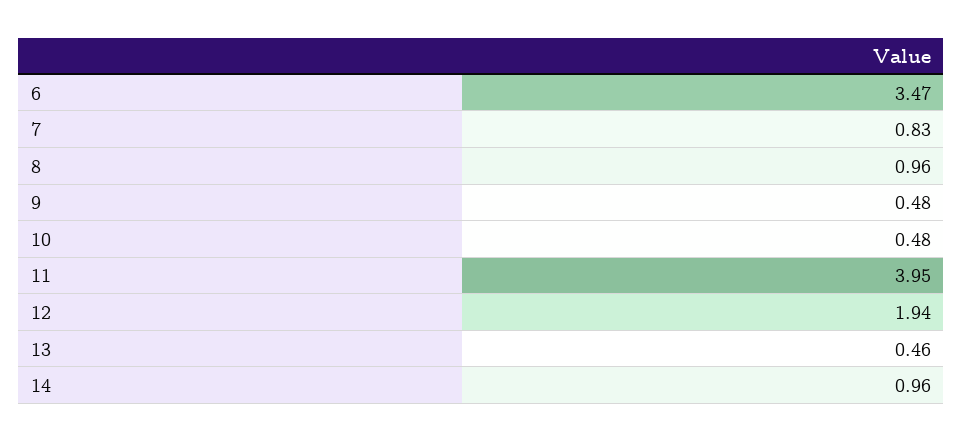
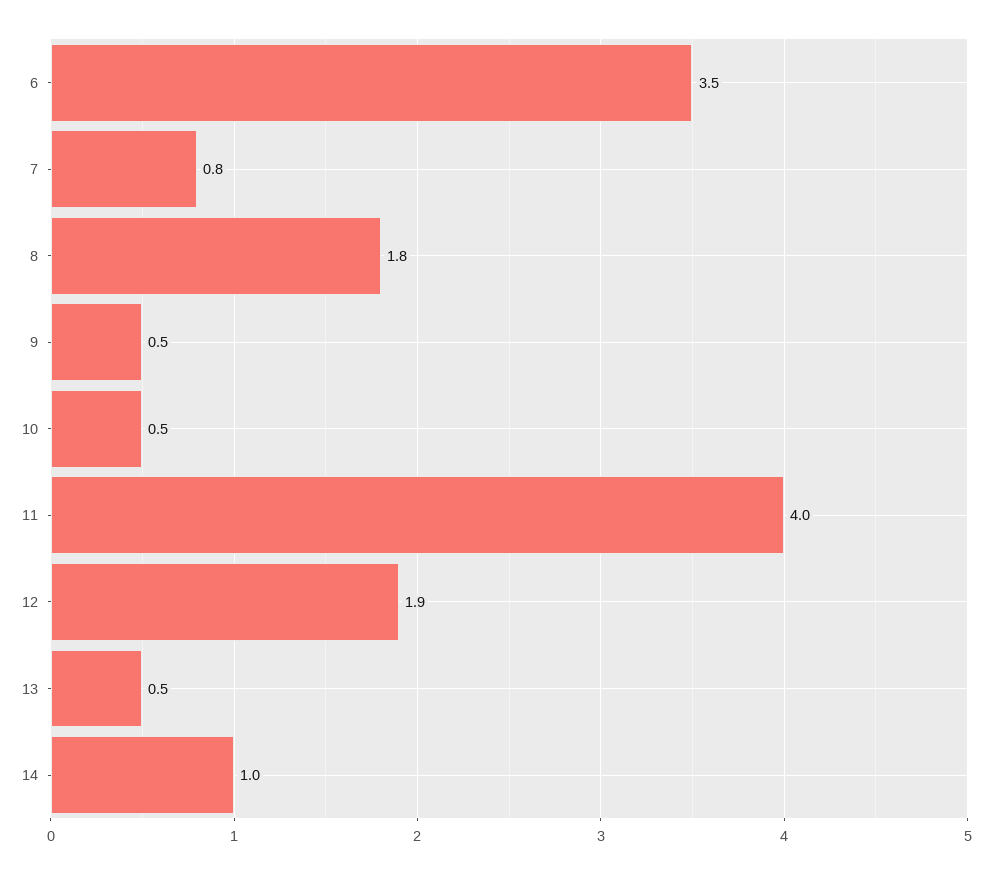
  {
    "6": 3.47,
    "7": 0.83,
-   "8": 0.96,
+   "8": 1.8,
    "9": 0.48,
    "10": 0.48,
    "11": 3.95,
    "12": 1.94,
    "13": 0.46,
    "14": 0.96
  }

